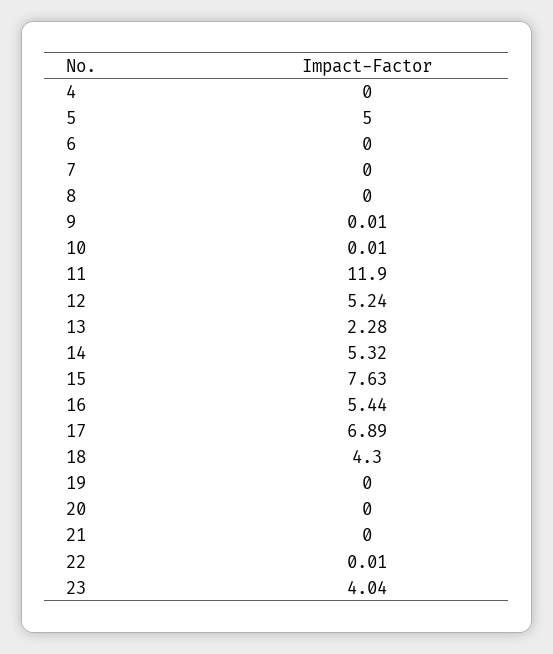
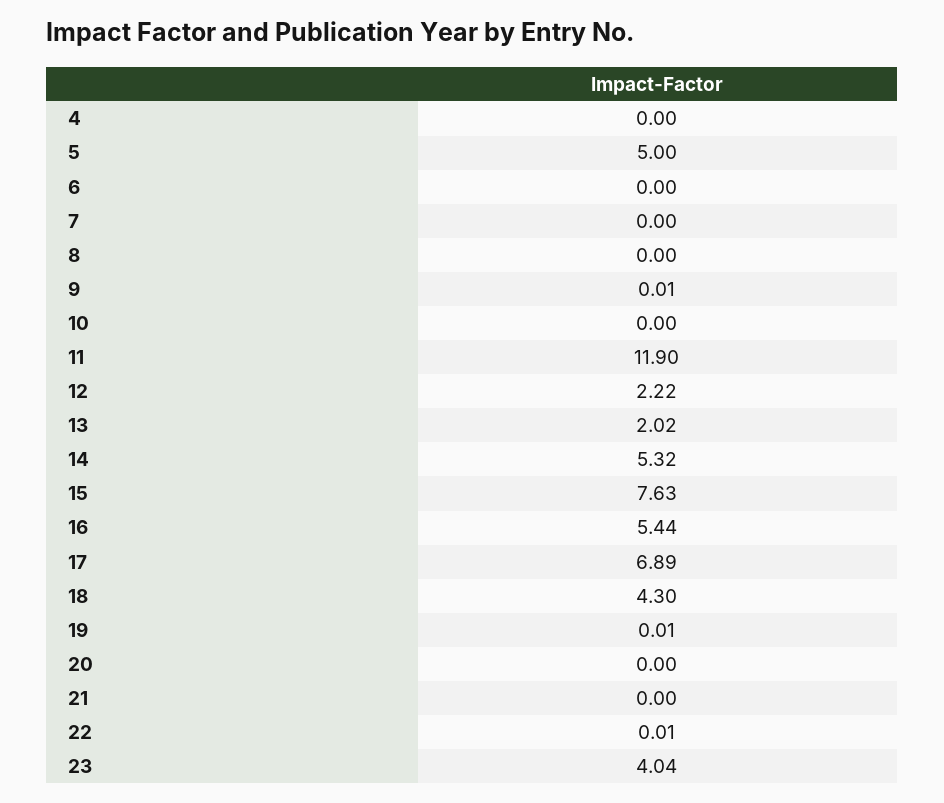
  {
    "4": 0,
    "5": 5,
    "6": 0,
    "7": 0,
    "8": 0,
    "9": 0.01,
-   "10": 0.01,
+   "10": 0,
    "11": 11.9,
-   "12": 5.24,
+   "12": 2.22,
-   "13": 2.28,
+   "13": 2.02,
    "14": 5.32,
    "15": 7.63,
    "16": 5.44,
    "17": 6.89,
    "18": 4.3,
-   "19": 0,
+   "19": 0.01,
    "20": 0,
    "21": 0,
    "22": 0.01,
    "23": 4.04
  }

